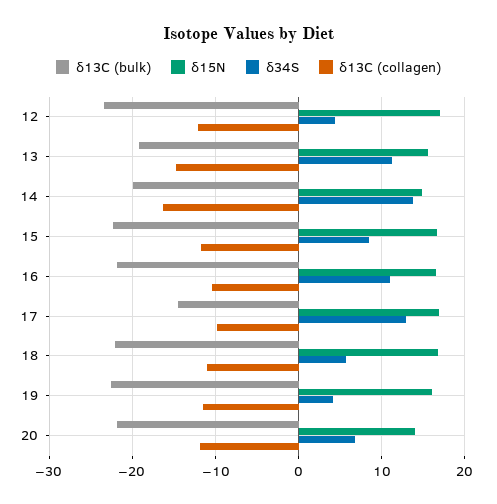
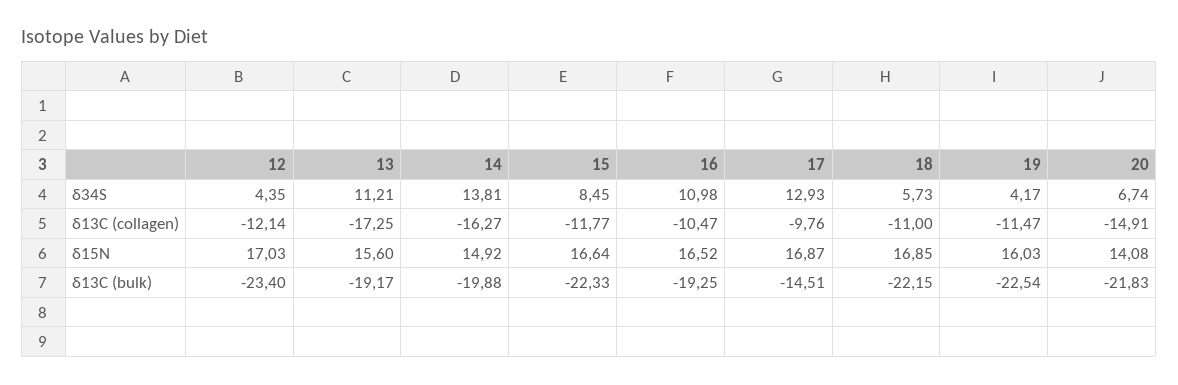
  {
    "δ13C (bulk)": {
      "12": -23.4,
      "13": -19.17,
      "14": -19.88,
      "15": -22.33,
-     "16": -22,
+     "16": -19.25,
      "17": -14.51,
      "18": -22.15,
      "19": -22.54,
      "20": -21.83
    },
    "δ15N": {
      "12": 17.03,
      "13": 15.6,
      "14": 14.92,
      "15": 16.64,
      "16": 16.52,
      "17": 16.87,
      "18": 16.85,
      "19": 16.03,
      "20": 14.08
    },
    "δ34S": {
      "12": 4.35,
      "13": 11.21,
      "14": 13.81,
      "15": 8.45,
      "16": 10.98,
      "17": 12.93,
      "18": 5.73,
      "19": 4.17,
      "20": 6.74
    },
    "δ13C (collagen)": {
      "12": -12.14,
-     "13": -15,
+     "13": -17.25,
      "14": -16.27,
      "15": -11.77,
      "16": -10.47,
      "17": -9.76,
      "18": -11,
      "19": -11.47,
-     "20": -12
+     "20": -14.91
    }
  }

